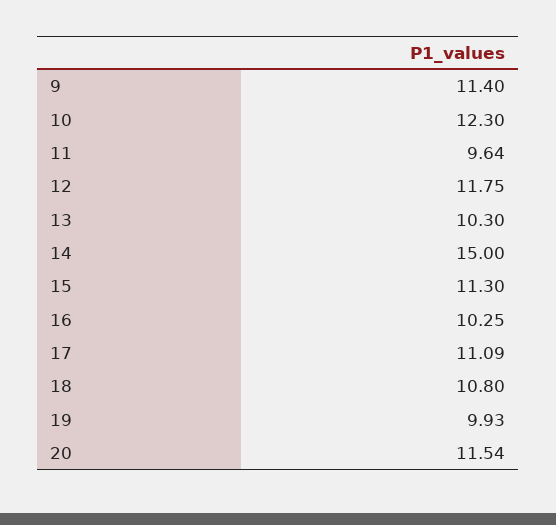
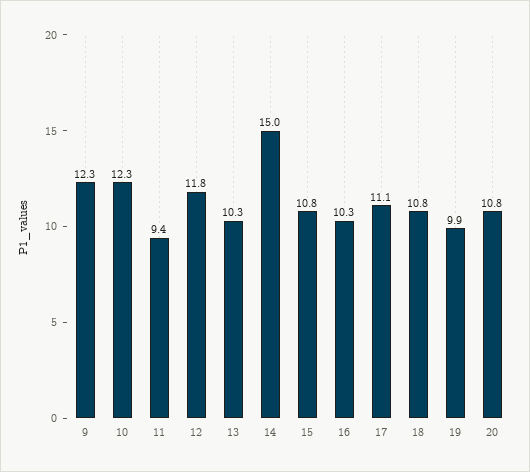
  {
-   "9": 11.4,
+   "9": 12.3,
    "10": 12.3,
-   "11": 9.64,
+   "11": 9.4,
    "12": 11.75,
    "13": 10.3,
    "14": 15,
-   "15": 11.3,
+   "15": 10.8,
    "16": 10.25,
    "17": 11.09,
    "18": 10.8,
    "19": 9.93,
-   "20": 11.54
+   "20": 10.8
  }

